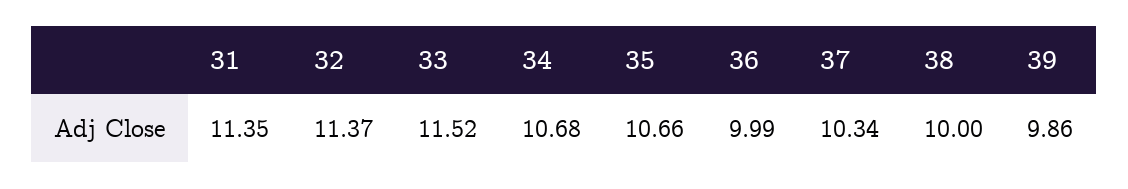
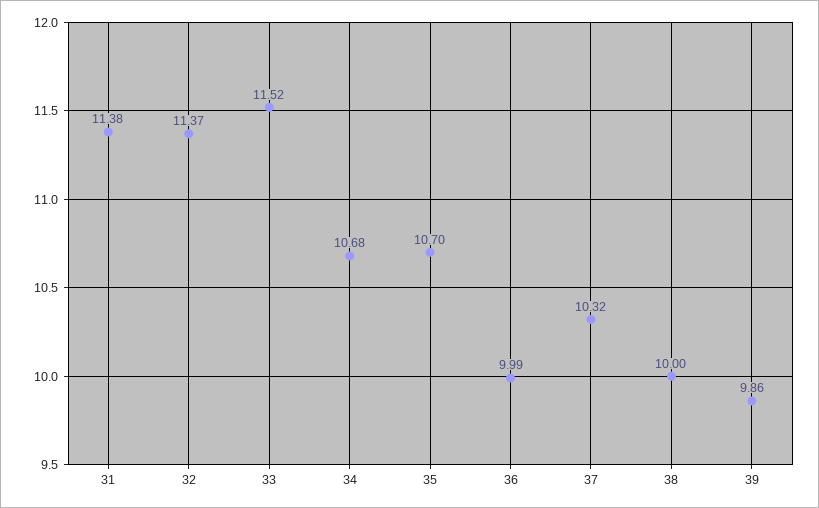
  {
-   "31": 11.35,
+   "31": 11.38,
    "32": 11.37,
    "33": 11.52,
    "34": 10.68,
-   "35": 10.66,
+   "35": 10.7,
    "36": 9.99,
-   "37": 10.34,
+   "37": 10.32,
    "38": 10,
    "39": 9.86
  }

